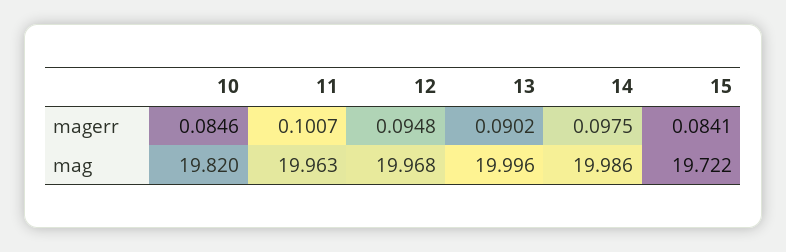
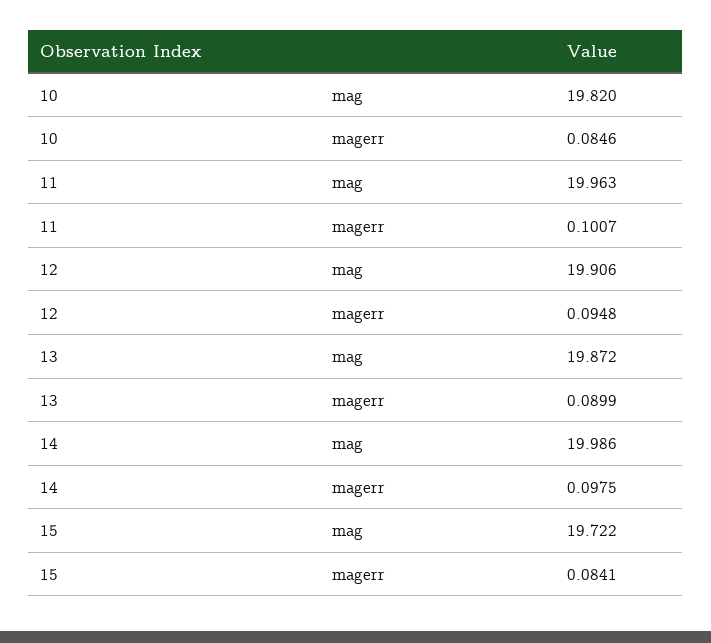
  {
    "10": {
      "magerr": 0.0846,
      "mag": 19.82
    },
    "11": {
      "magerr": 0.1007,
      "mag": 19.963
    },
    "12": {
      "magerr": 0.0948,
-     "mag": 19.968
+     "mag": 19.906
    },
    "13": {
-     "magerr": 0.0902,
+     "magerr": 0.0899,
-     "mag": 19.996
+     "mag": 19.872
    },
    "14": {
      "magerr": 0.0975,
      "mag": 19.986
    },
    "15": {
      "magerr": 0.0841,
      "mag": 19.722
    }
  }

